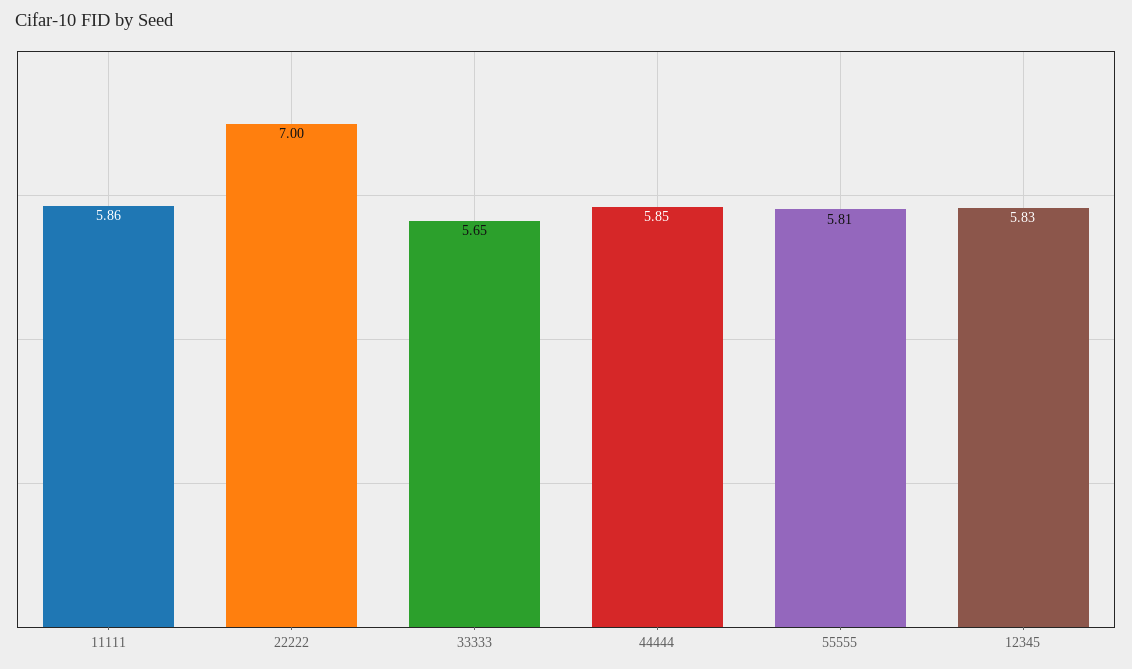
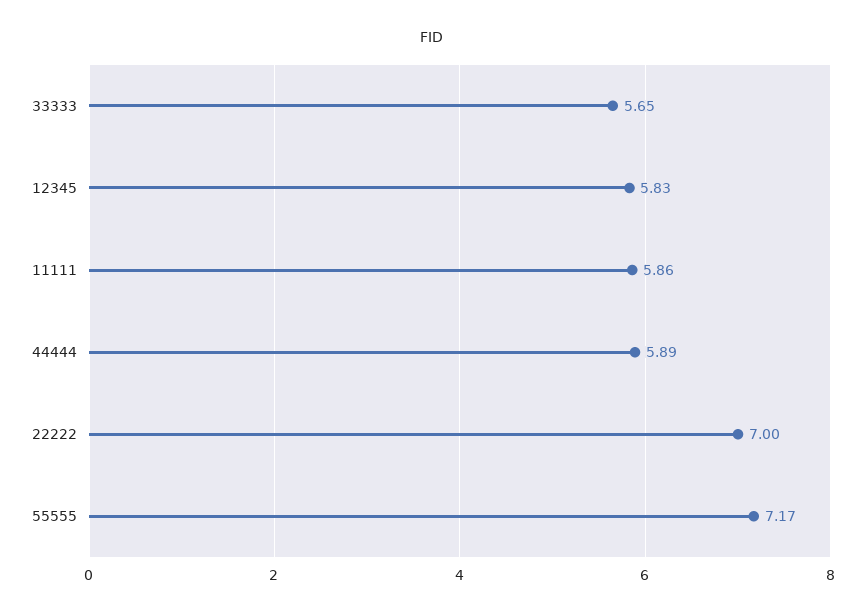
  {
    "11111": 5.86,
    "22222": 7,
    "33333": 5.65,
-   "44444": 5.85,
+   "44444": 5.89,
-   "55555": 5.81,
+   "55555": 7.17,
    "12345": 5.83
  }

